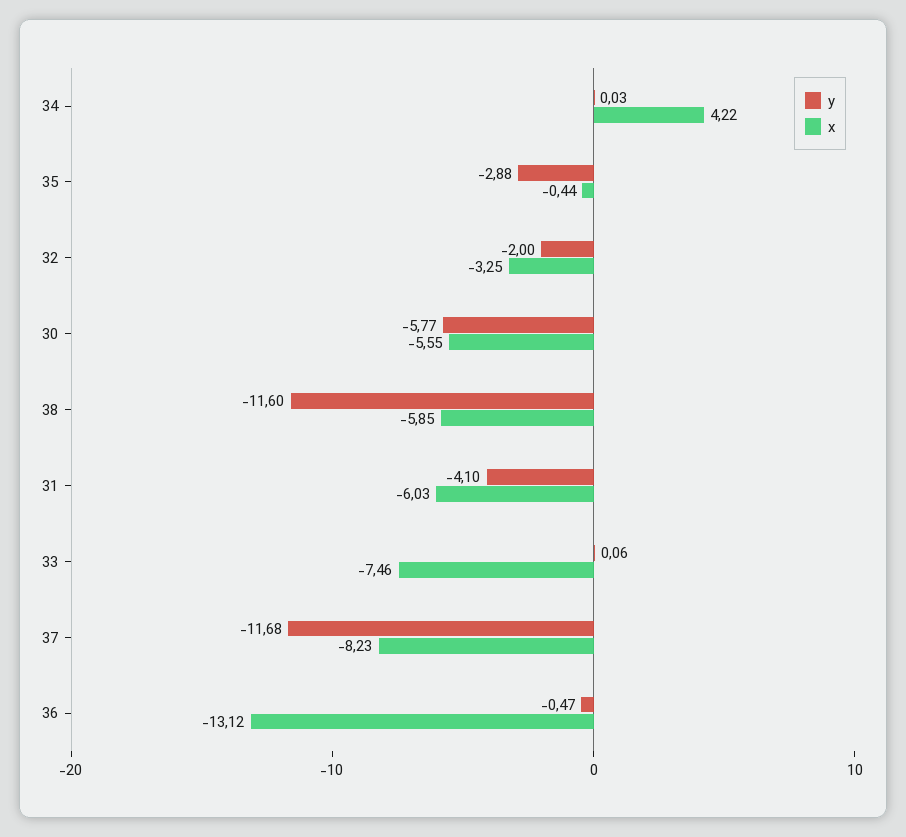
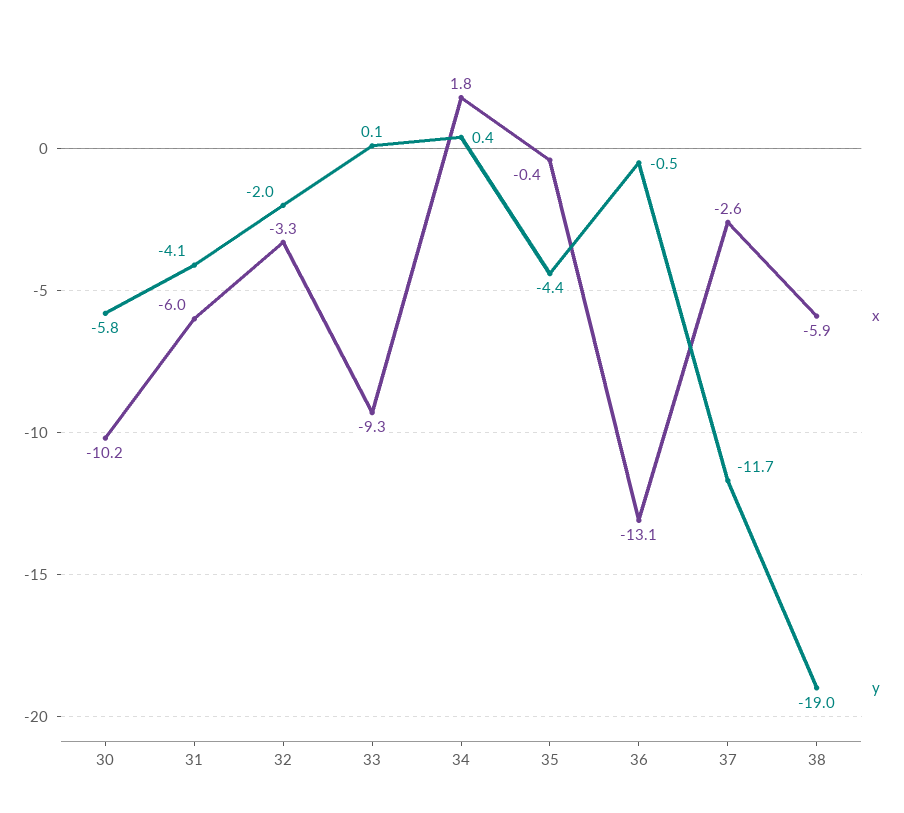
  {
    "y": {
-     "34": 0.03,
+     "34": 0.4,
-     "35": -2.88,
+     "35": -4.4,
      "32": -2,
      "30": -5.77,
-     "38": -11.6,
+     "38": -19,
      "31": -4.1,
      "33": 0.06,
      "37": -11.68,
      "36": -0.47
    },
    "x": {
-     "34": 4.22,
+     "34": 1.8,
      "35": -0.44,
      "32": -3.25,
-     "30": -5.55,
+     "30": -10.2,
      "38": -5.85,
      "31": -6.03,
-     "33": -7.46,
+     "33": -9.3,
-     "37": -8.23,
+     "37": -2.6,
      "36": -13.12
    }
  }

